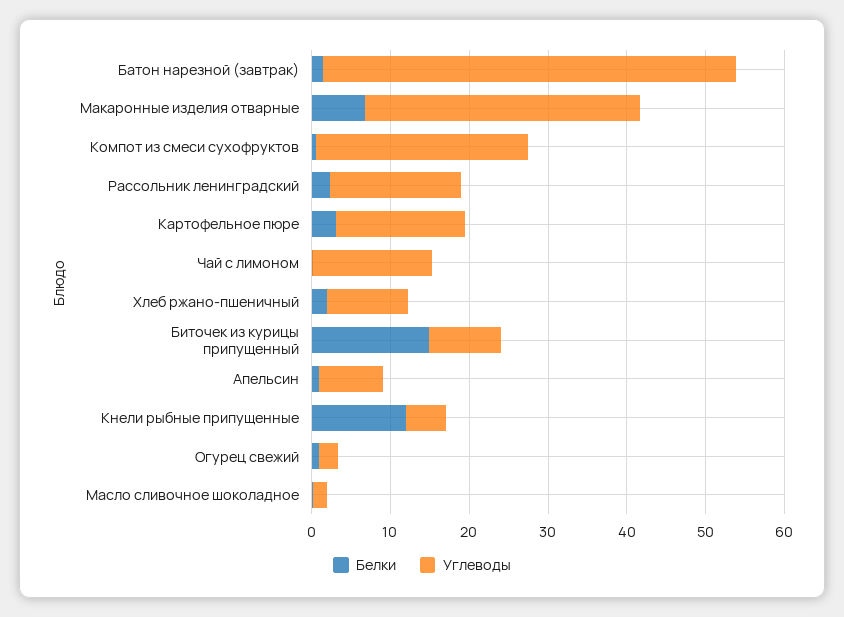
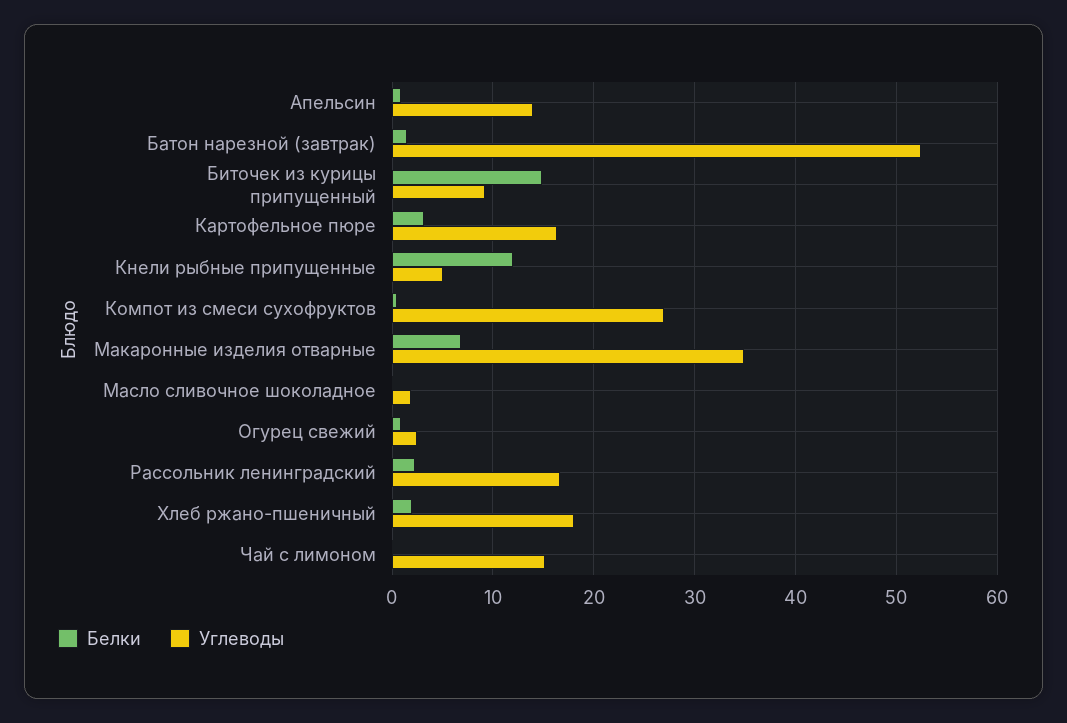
  {
    "Белки": {
      "Батон нарезной (завтрак)": 2,
      "Макаронные изделия отварные": 7,
      "Компот из смеси сухофруктов": 1,
      "Рассольник ленинградский": 2,
      "Картофельное пюре": 3,
      "Чай с лимоном": 0,
      "Хлеб ржано-пшеничный": 2,
      "Биточек из курицы припущенный": 15,
      "Апельсин": 1,
      "Кнели рыбные припущенные": 12,
      "Огурец свежий": 1,
      "Масло сливочное шоколадное": 0
    },
    "Углеводы": {
      "Батон нарезной (завтрак)": 52,
      "Макаронные изделия отварные": 35,
      "Компот из смеси сухофруктов": 27,
      "Рассольник ленинградский": 17,
      "Картофельное пюре": 16,
      "Чай с лимоном": 15,
-     "Хлеб ржано-пшеничный": 10,
+     "Хлеб ржано-пшеничный": 18,
      "Биточек из курицы припущенный": 9,
-     "Апельсин": 8,
+     "Апельсин": 14,
      "Кнели рыбные припущенные": 5,
      "Огурец свежий": 2,
      "Масло сливочное шоколадное": 2
    }
  }

